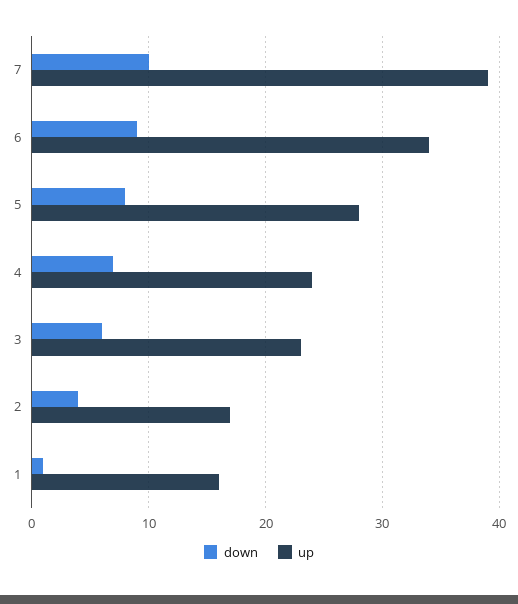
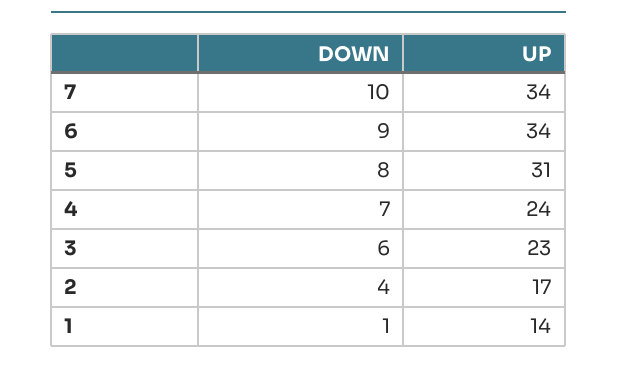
  {
    "down": {
      "7": 10,
      "6": 9,
      "5": 8,
      "4": 7,
      "3": 6,
      "2": 4,
      "1": 1
    },
    "up": {
-     "7": 39,
+     "7": 34,
      "6": 34,
-     "5": 28,
+     "5": 31,
      "4": 24,
      "3": 23,
      "2": 17,
-     "1": 16
+     "1": 14
    }
  }

